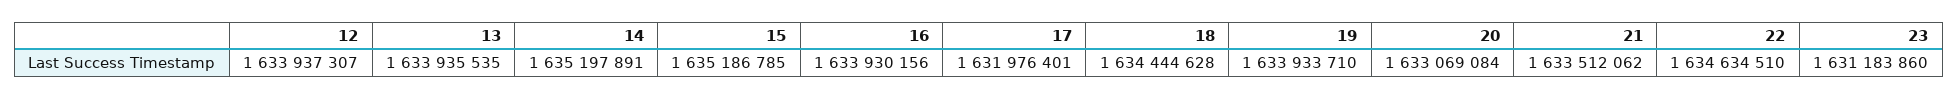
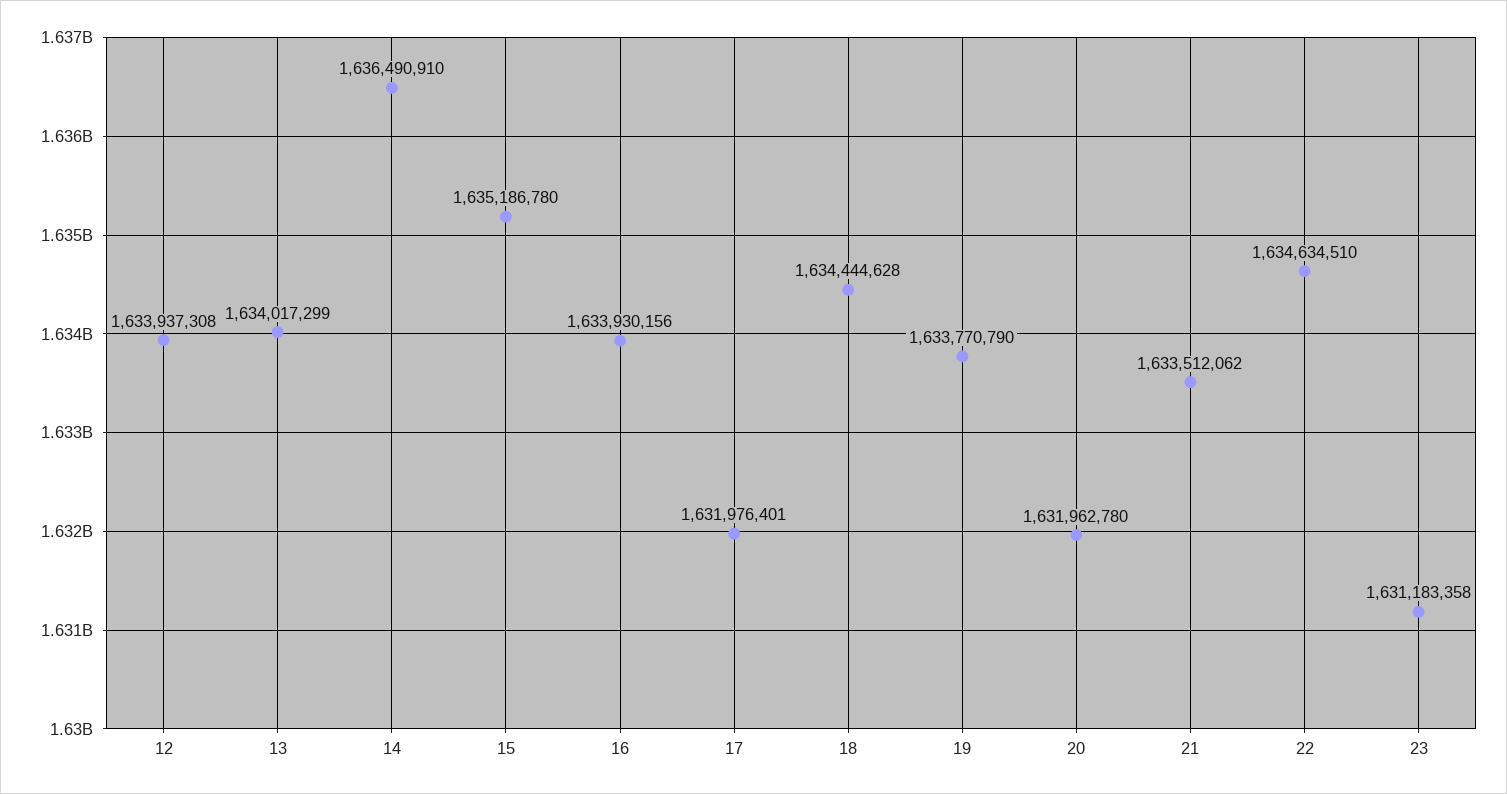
  {
-   "12": 1633937307,
+   "12": 1633937308,
-   "13": 1633935535,
+   "13": 1634017299,
-   "14": 1635197891,
+   "14": 1636490910,
-   "15": 1635186785,
+   "15": 1635186780,
    "16": 1633930156,
    "17": 1631976401,
    "18": 1634444628,
-   "19": 1633933710,
+   "19": 1633770790,
-   "20": 1633069084,
+   "20": 1631962780,
    "21": 1633512062,
    "22": 1634634510,
-   "23": 1631183860
+   "23": 1631183358
  }

